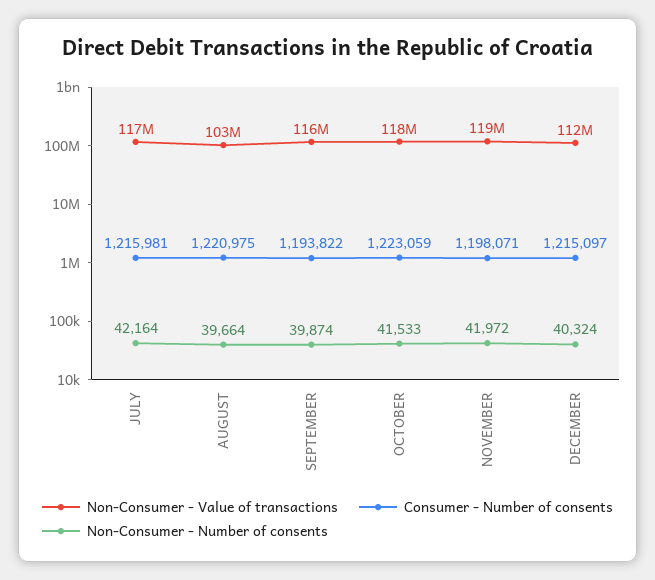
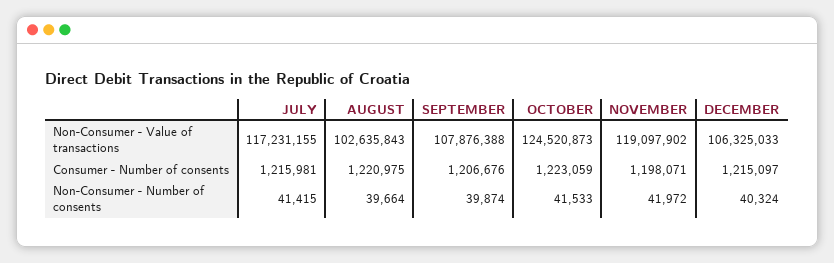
  {
    "Non-Consumer - Value of transactions": {
      "JULY": 117231155,
      "AUGUST": 102635843,
-     "SEPTEMBER": 116000000,
+     "SEPTEMBER": 107876388,
-     "OCTOBER": 118000000,
+     "OCTOBER": 124520873,
      "NOVEMBER": 119097902,
-     "DECEMBER": 112000000
+     "DECEMBER": 106325033
    },
    "Consumer - Number of consents": {
      "JULY": 1215981,
      "AUGUST": 1220975,
-     "SEPTEMBER": 1193822,
+     "SEPTEMBER": 1206676,
      "OCTOBER": 1223059,
      "NOVEMBER": 1198071,
      "DECEMBER": 1215097
    },
    "Non-Consumer - Number of consents": {
-     "JULY": 42164,
+     "JULY": 41415,
      "AUGUST": 39664,
      "SEPTEMBER": 39874,
      "OCTOBER": 41533,
      "NOVEMBER": 41972,
      "DECEMBER": 40324
    }
  }

